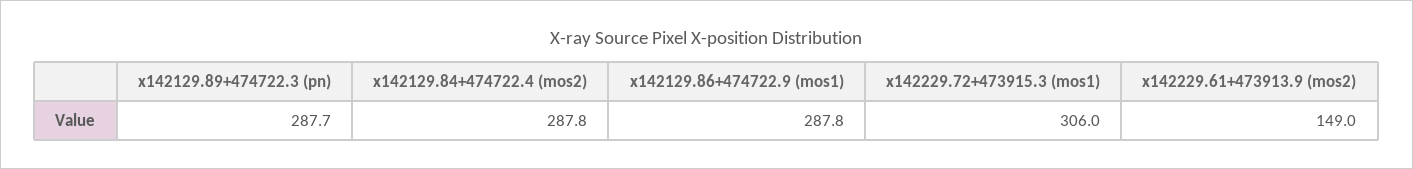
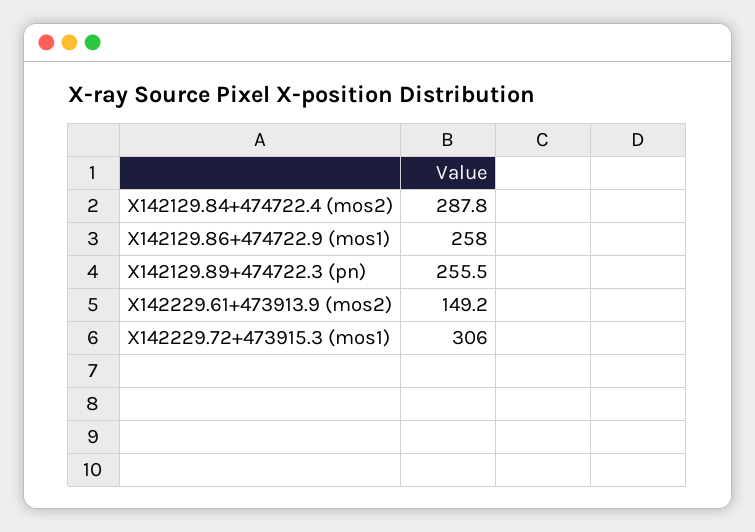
  {
-   "x142129.89+474722.3 (pn)": 287.7,
+   "x142129.89+474722.3 (pn)": 255.5,
    "x142129.84+474722.4 (mos2)": 287.8,
-   "x142129.86+474722.9 (mos1)": 287.8,
+   "x142129.86+474722.9 (mos1)": 258,
    "x142229.72+473915.3 (mos1)": 306,
-   "x142229.61+473913.9 (mos2)": 149
+   "x142229.61+473913.9 (mos2)": 149.2
  }

